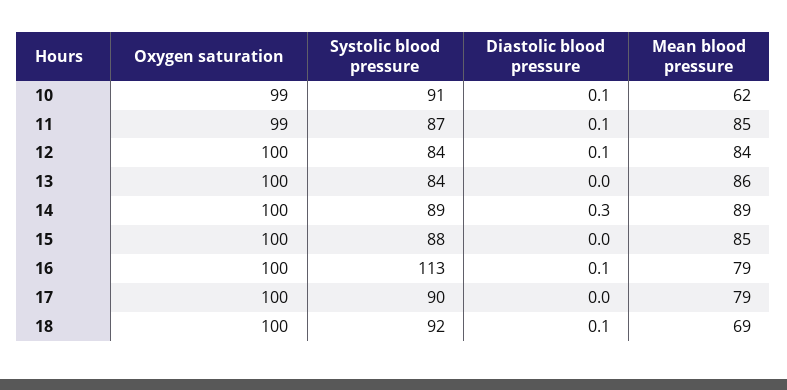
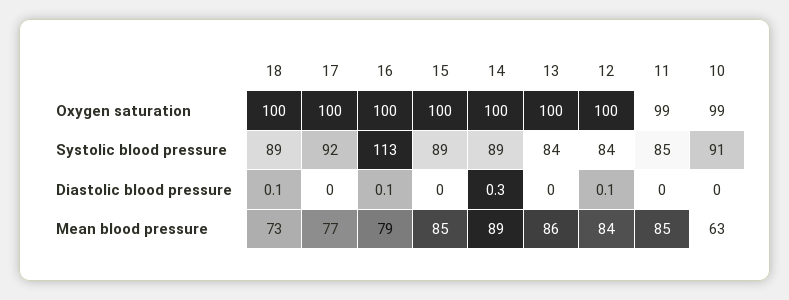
  {
    "Oxygen saturation": {
      "10": 99,
      "11": 99,
      "12": 100,
      "13": 100,
      "14": 100,
      "15": 100,
      "16": 100,
      "17": 100,
      "18": 100
    },
    "Systolic blood pressure": {
      "10": 91,
-     "11": 87,
+     "11": 85,
      "12": 84,
      "13": 84,
      "14": 89,
-     "15": 88,
+     "15": 89,
      "16": 113,
-     "17": 90,
+     "17": 92,
-     "18": 92
+     "18": 89
    },
    "Diastolic blood pressure": {
-     "10": 0.1,
+     "10": 0,
-     "11": 0.1,
+     "11": 0,
      "12": 0.1,
      "13": 0,
      "14": 0.3,
      "15": 0,
      "16": 0.1,
      "17": 0,
      "18": 0.1
    },
    "Mean blood pressure": {
-     "10": 62,
+     "10": 63,
      "11": 85,
      "12": 84,
      "13": 86,
      "14": 89,
      "15": 85,
      "16": 79,
-     "17": 79,
+     "17": 77,
-     "18": 69
+     "18": 73
    }
  }

